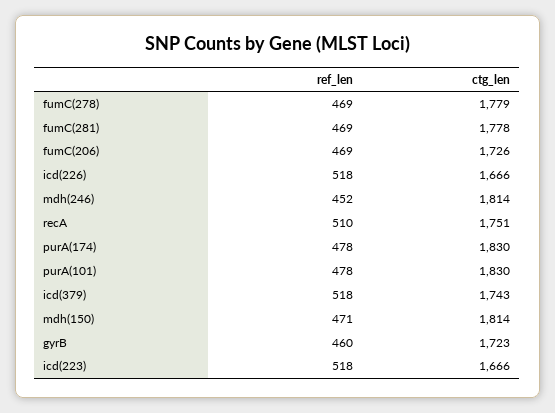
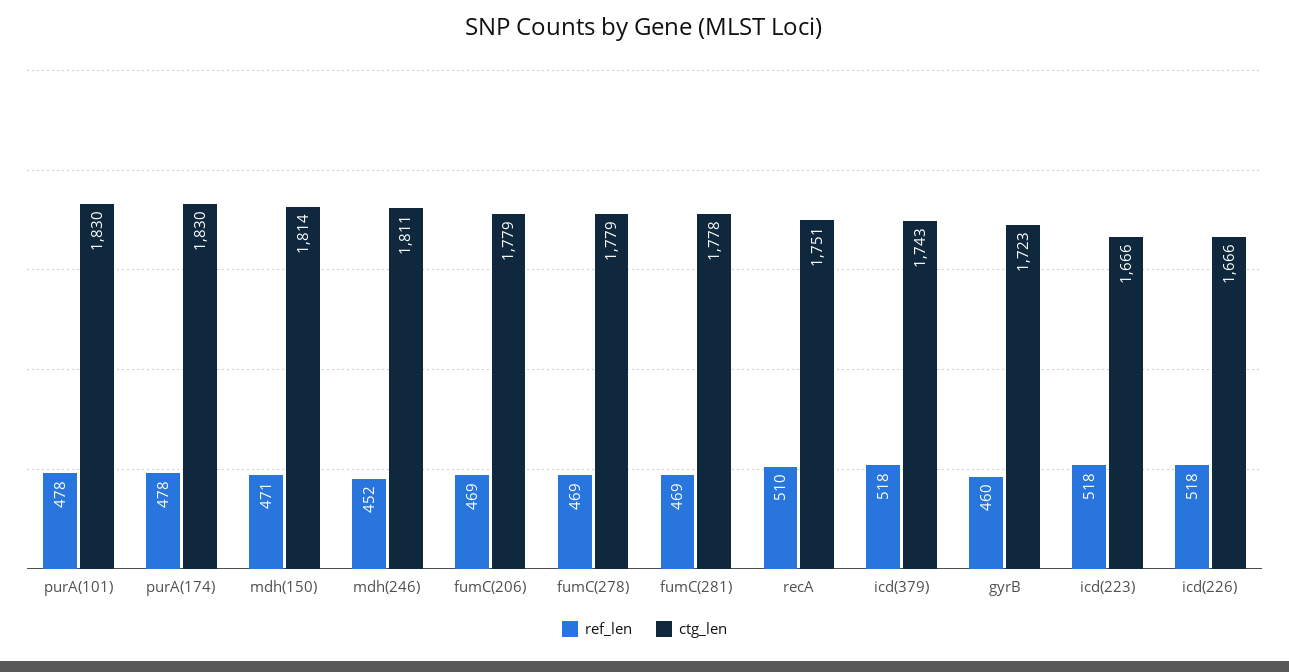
  {
    "ref_len": {
      "fumC(278)": 469,
      "fumC(281)": 469,
      "fumC(206)": 469,
      "icd(226)": 518,
      "mdh(246)": 452,
      "recA": 510,
      "purA(174)": 478,
      "purA(101)": 478,
      "icd(379)": 518,
      "mdh(150)": 471,
      "gyrB": 460,
      "icd(223)": 518
    },
    "ctg_len": {
      "fumC(278)": 1779,
      "fumC(281)": 1778,
-     "fumC(206)": 1726,
+     "fumC(206)": 1779,
      "icd(226)": 1666,
-     "mdh(246)": 1814,
+     "mdh(246)": 1811,
      "recA": 1751,
      "purA(174)": 1830,
      "purA(101)": 1830,
      "icd(379)": 1743,
      "mdh(150)": 1814,
      "gyrB": 1723,
      "icd(223)": 1666
    }
  }

